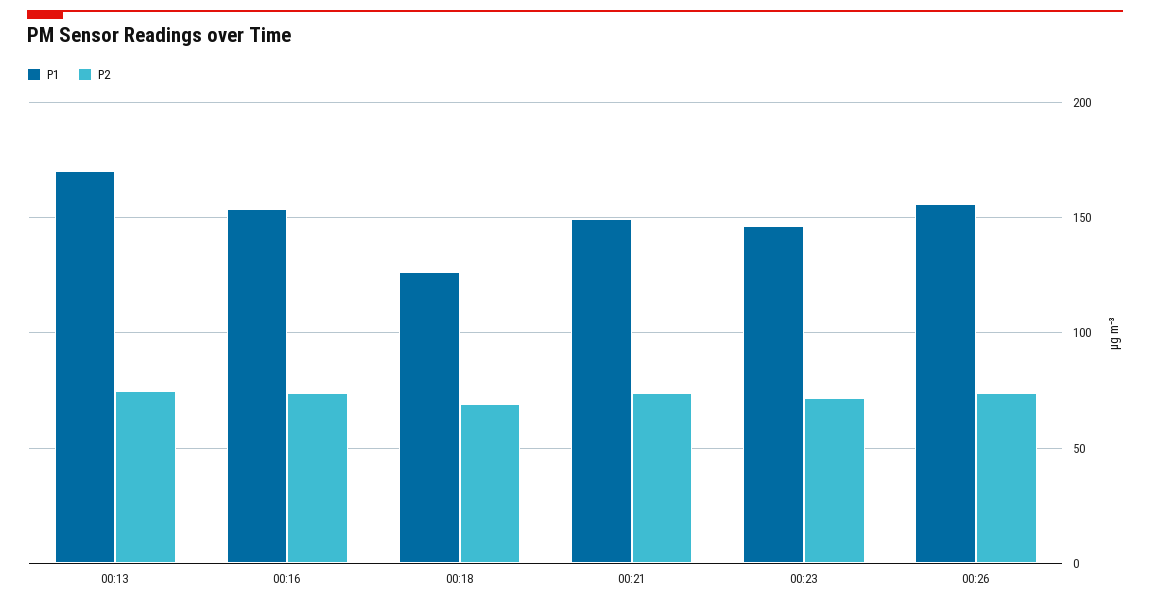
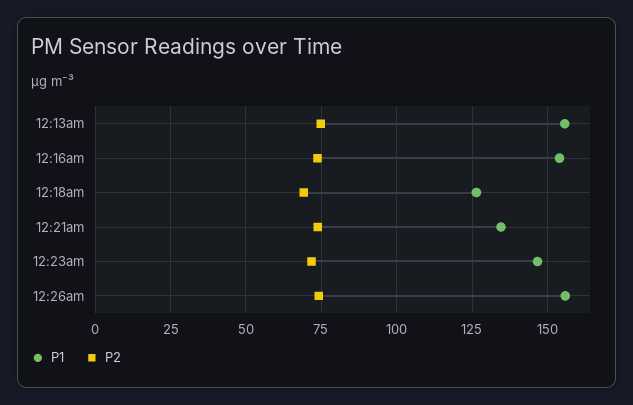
  {
    "P1": {
-     "00:13": 170,
+     "00:13": 155,
      "00:16": 155,
      "00:18": 127.5,
-     "00:21": 150,
+     "00:21": 135,
      "00:23": 147.5,
      "00:26": 155
    },
    "P2": {
      "00:13": 75,
      "00:16": 72.5,
      "00:18": 70,
      "00:21": 75,
      "00:23": 72.5,
      "00:26": 75
    }
  }

